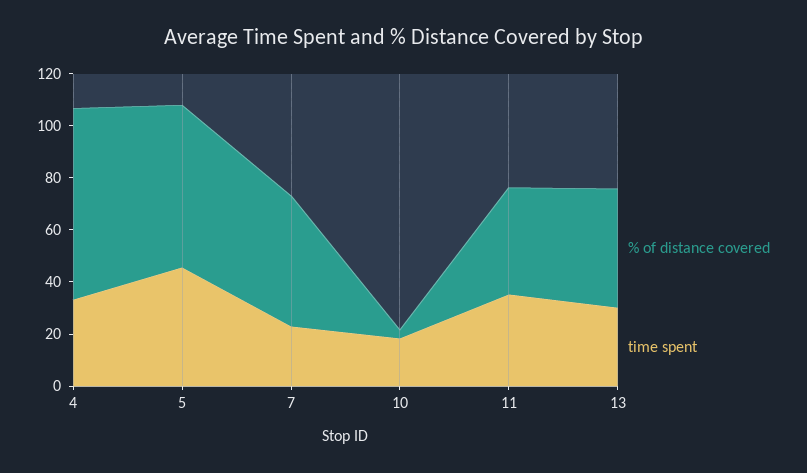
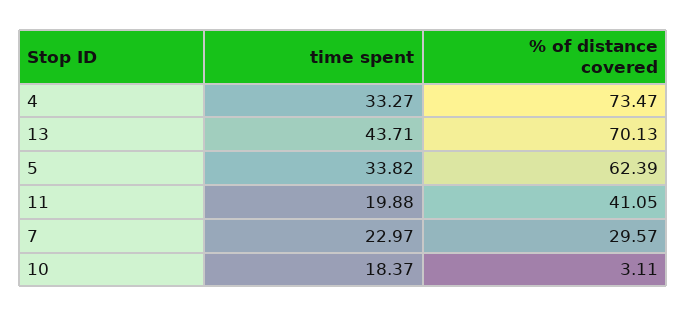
  {
    "% of distance covered": {
      "4": 73.47,
      "5": 62.39,
-     "7": 50,
+     "7": 29.57,
      "10": 3.11,
      "11": 41.05,
-     "13": 45
+     "13": 70.13
    },
    "time spent": {
      "4": 33.27,
-     "5": 45,
+     "5": 33.82,
      "7": 22.97,
      "10": 18.37,
-     "11": 35,
+     "11": 19.88,
-     "13": 30
+     "13": 43.71
    }
  }

